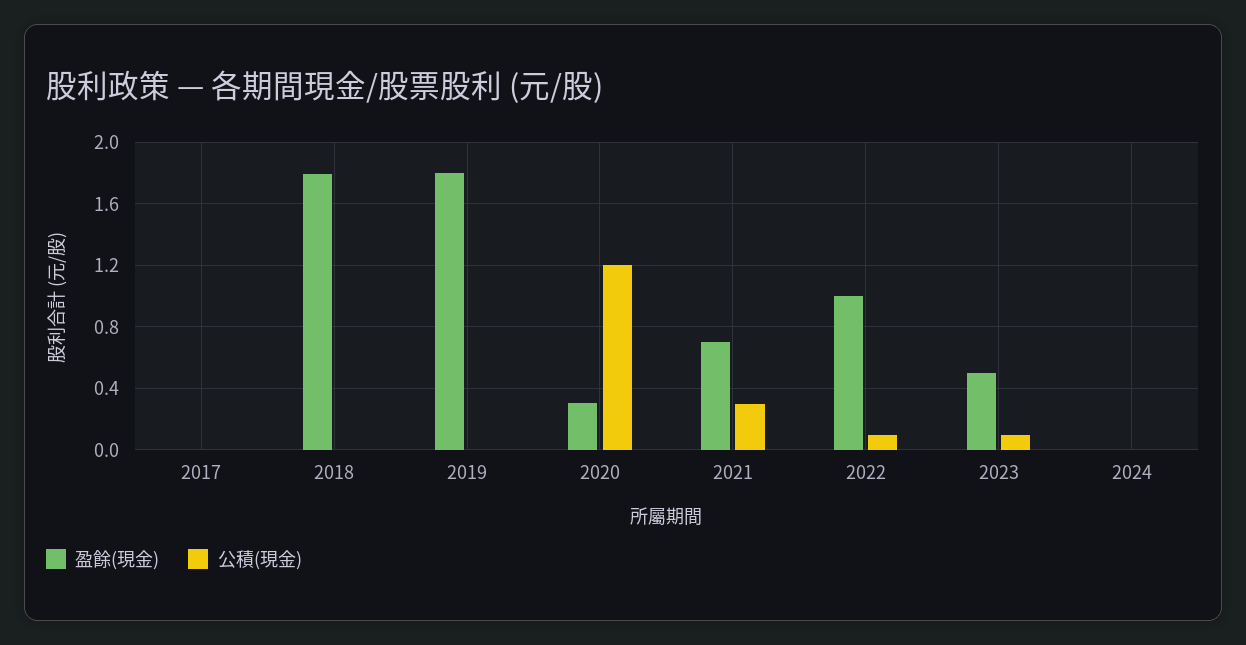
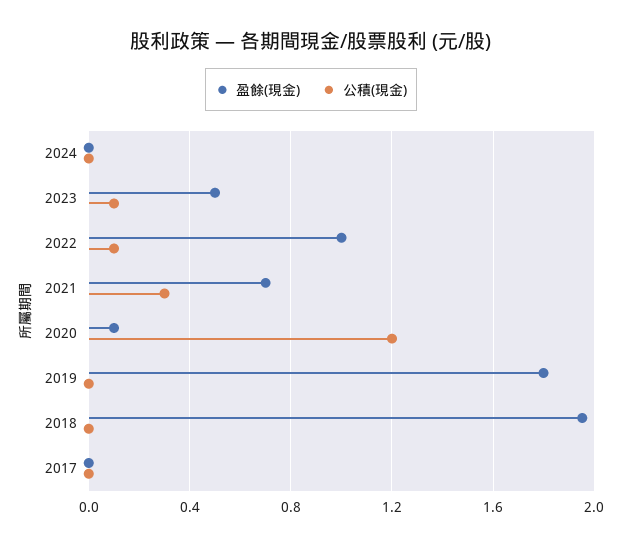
  {
    "盈餘(現金)": {
      "2017": 0,
-     "2018": 1.8,
+     "2018": 1.95,
      "2019": 1.8,
-     "2020": 0.3,
+     "2020": 0.1,
      "2021": 0.7,
      "2022": 1,
      "2023": 0.5,
      "2024": 0
    },
    "公積(現金)": {
      "2017": 0,
      "2018": 0,
      "2019": 0,
      "2020": 1.2,
      "2021": 0.3,
      "2022": 0.1,
      "2023": 0.1,
      "2024": 0
    }
  }

